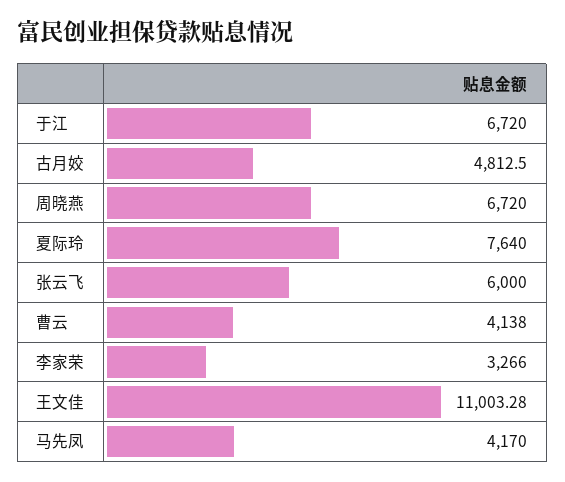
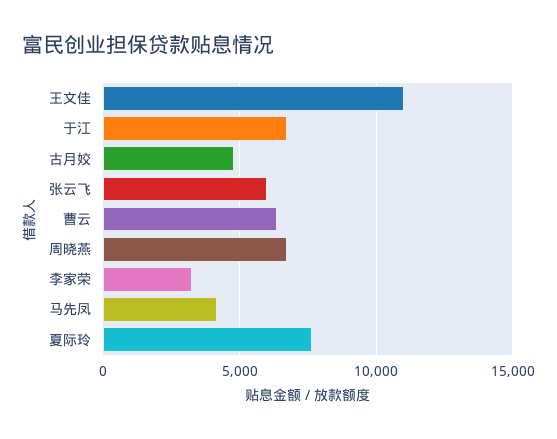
  {
    "于江": 6720,
    "古月姣": 4812.5,
    "周晓燕": 6720,
    "夏际玲": 7640,
    "张云飞": 6000,
-   "曹云": 4138,
+   "曹云": 6500,
    "李家荣": 3266,
    "王文佳": 11003.28,
    "马先凤": 4170
  }

